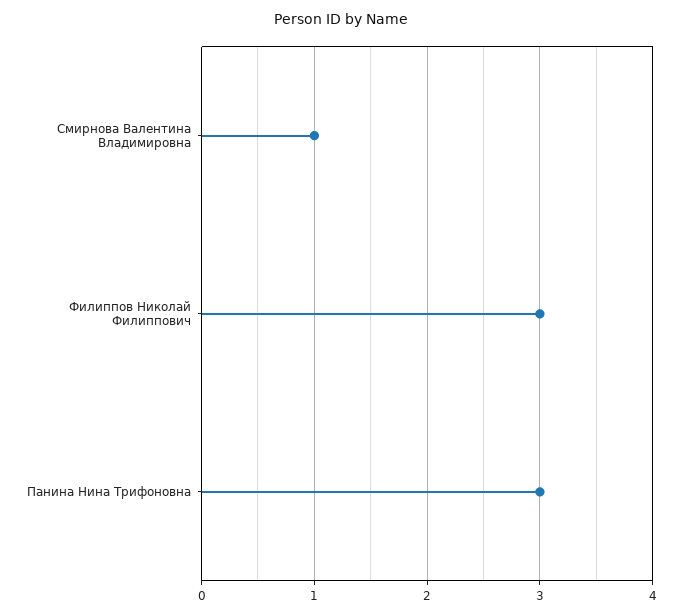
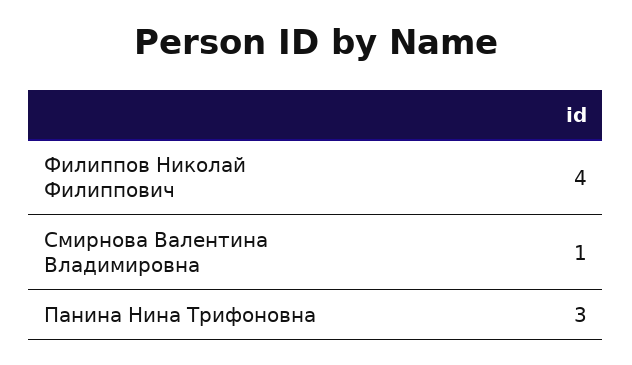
  {
    "Смирнова Валентина Владимировна": 1,
-   "Филиппов Николай Филиппович": 3,
+   "Филиппов Николай Филиппович": 4,
    "Панина Нина Трифоновна": 3
  }

